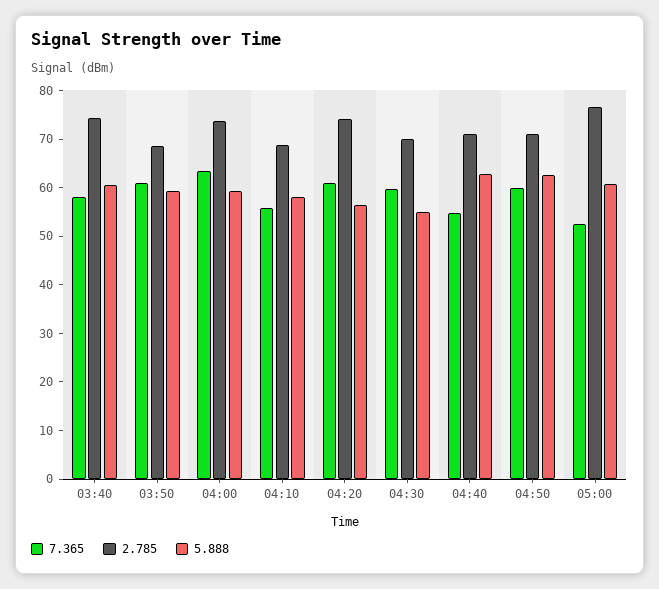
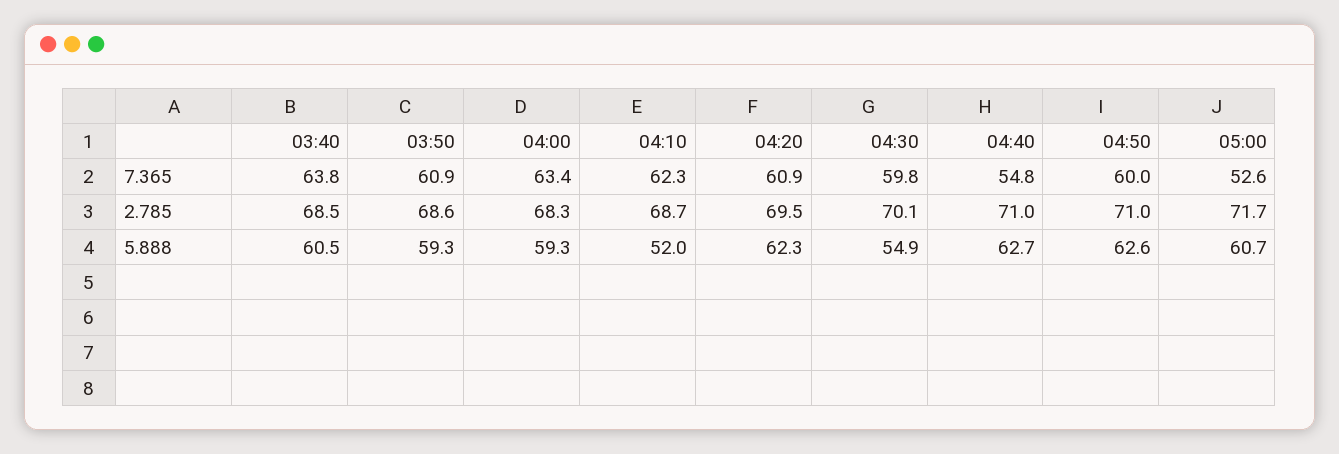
  {
    "7.365": {
-     "03:40": 58,
+     "03:40": 63.8,
      "03:50": 60.9,
      "04:00": 63.4,
-     "04:10": 56,
+     "04:10": 62.3,
      "04:20": 60.9,
      "04:30": 59.8,
      "04:40": 54.8,
      "04:50": 60,
      "05:00": 52.6
    },
    "2.785": {
-     "03:40": 74,
+     "03:40": 68.5,
      "03:50": 68.6,
-     "04:00": 74,
+     "04:00": 68.3,
      "04:10": 68.7,
-     "04:20": 74,
+     "04:20": 69.5,
      "04:30": 70.1,
      "04:40": 71,
      "04:50": 71,
-     "05:00": 76
+     "05:00": 71.7
    },
    "5.888": {
      "03:40": 60.5,
      "03:50": 59.3,
      "04:00": 59.3,
-     "04:10": 58,
+     "04:10": 52,
-     "04:20": 56,
+     "04:20": 62.3,
      "04:30": 54.9,
      "04:40": 62.7,
      "04:50": 62.6,
      "05:00": 60.7
    }
  }

